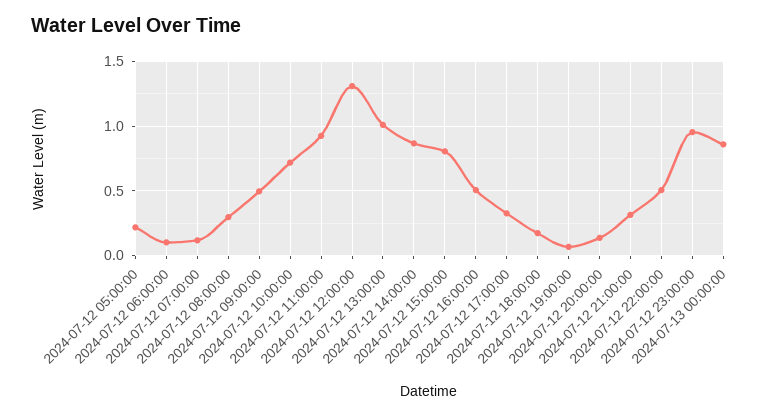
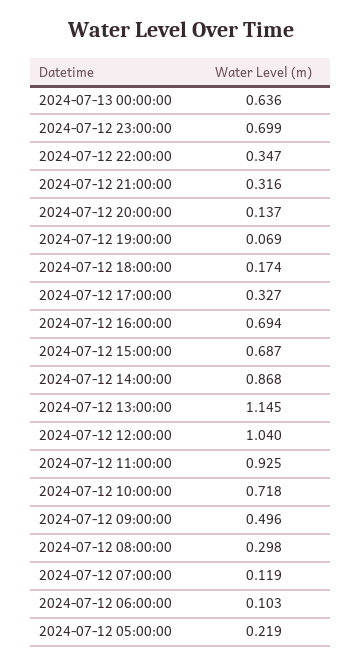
  {
    "2024-07-12 05:00:00": 0.219,
    "2024-07-12 06:00:00": 0.103,
    "2024-07-12 07:00:00": 0.119,
    "2024-07-12 08:00:00": 0.298,
    "2024-07-12 09:00:00": 0.496,
    "2024-07-12 10:00:00": 0.718,
    "2024-07-12 11:00:00": 0.925,
-   "2024-07-12 12:00:00": 1.3,
+   "2024-07-12 12:00:00": 1.04,
-   "2024-07-12 13:00:00": 1,
+   "2024-07-12 13:00:00": 1.145,
    "2024-07-12 14:00:00": 0.868,
-   "2024-07-12 15:00:00": 0.8,
+   "2024-07-12 15:00:00": 0.687,
-   "2024-07-12 16:00:00": 0.5,
+   "2024-07-12 16:00:00": 0.694,
    "2024-07-12 17:00:00": 0.327,
    "2024-07-12 18:00:00": 0.174,
    "2024-07-12 19:00:00": 0.069,
    "2024-07-12 20:00:00": 0.137,
    "2024-07-12 21:00:00": 0.316,
-   "2024-07-12 22:00:00": 0.5,
+   "2024-07-12 22:00:00": 0.347,
-   "2024-07-12 23:00:00": 0.95,
+   "2024-07-12 23:00:00": 0.699,
-   "2024-07-13 00:00:00": 0.85
+   "2024-07-13 00:00:00": 0.636
  }

